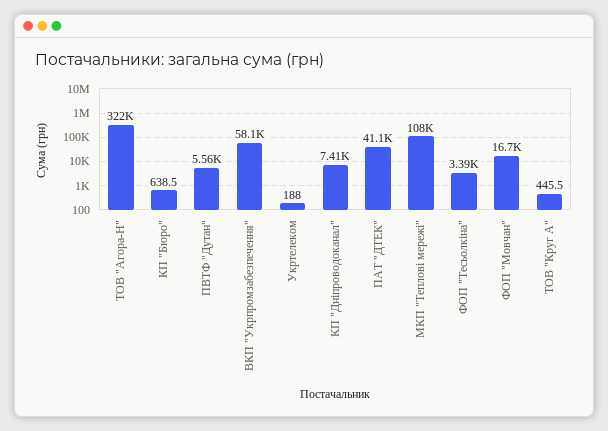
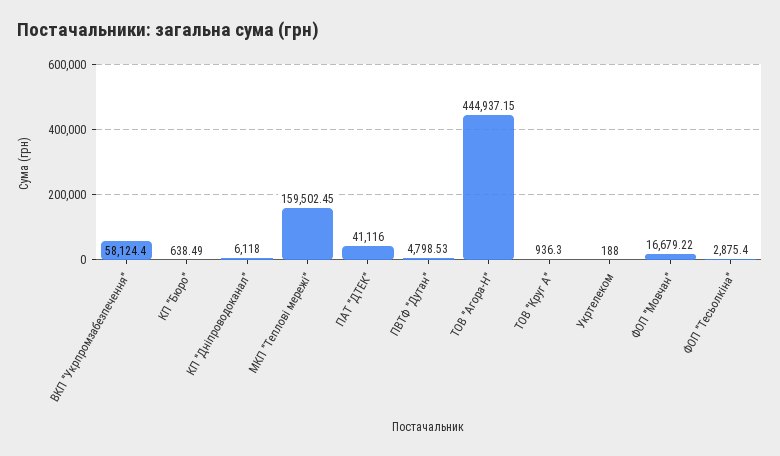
  {
-   "ТОВ \"Агора-Н\"": 322000,
+   "ТОВ \"Агора-Н\"": 444937.15,
    "КП \"Бюро\"": 638.49,
-   "ПВТФ \"Дутан\"": 5560,
+   "ПВТФ \"Дутан\"": 4798.53,
    "ВКП \"Укрпромзабезпечення\"": 58124.4,
    "Укртелеком": 188,
-   "КП \"Дніпроводоканал\"": 7410,
+   "КП \"Дніпроводоканал\"": 6118,
    "ПАТ \"ДТЕК\"": 41116,
-   "МКП \"Теплові мережі\"": 108000,
+   "МКП \"Теплові мережі\"": 159502.45,
-   "ФОП \"Тесьолкіна\"": 3390,
+   "ФОП \"Тесьолкіна\"": 2875.4,
    "ФОП \"Мовчан\"": 16679.22,
-   "ТОВ \"Круг А\"": 445.5
+   "ТОВ \"Круг А\"": 936.3
  }

